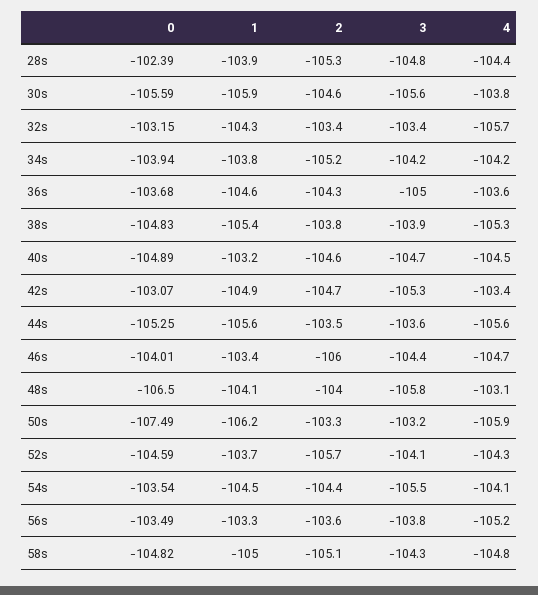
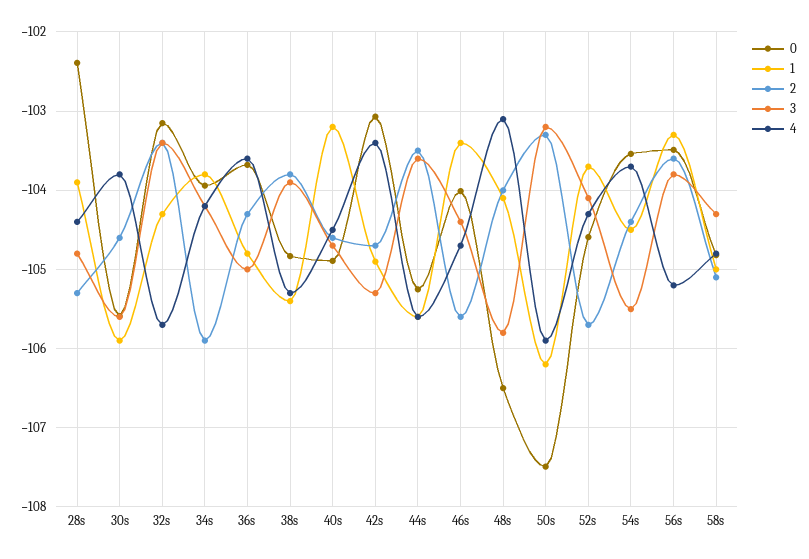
  {
    "0": {
      "28s": -102.39,
      "30s": -105.59,
      "32s": -103.15,
      "34s": -103.94,
      "36s": -103.68,
      "38s": -104.83,
      "40s": -104.89,
      "42s": -103.07,
      "44s": -105.25,
      "46s": -104.01,
      "48s": -106.5,
      "50s": -107.49,
      "52s": -104.59,
      "54s": -103.54,
      "56s": -103.49,
      "58s": -104.82
    },
    "1": {
      "28s": -103.9,
      "30s": -105.9,
      "32s": -104.3,
      "34s": -103.8,
-     "36s": -104.6,
+     "36s": -104.8,
      "38s": -105.4,
      "40s": -103.2,
      "42s": -104.9,
      "44s": -105.6,
      "46s": -103.4,
      "48s": -104.1,
      "50s": -106.2,
      "52s": -103.7,
      "54s": -104.5,
      "56s": -103.3,
      "58s": -105
    },
    "2": {
      "28s": -105.3,
      "30s": -104.6,
      "32s": -103.4,
-     "34s": -105.2,
+     "34s": -105.9,
      "36s": -104.3,
      "38s": -103.8,
      "40s": -104.6,
      "42s": -104.7,
      "44s": -103.5,
-     "46s": -106,
+     "46s": -105.6,
      "48s": -104,
      "50s": -103.3,
      "52s": -105.7,
      "54s": -104.4,
      "56s": -103.6,
      "58s": -105.1
    },
    "3": {
      "28s": -104.8,
      "30s": -105.6,
      "32s": -103.4,
      "34s": -104.2,
      "36s": -105,
      "38s": -103.9,
      "40s": -104.7,
      "42s": -105.3,
      "44s": -103.6,
      "46s": -104.4,
      "48s": -105.8,
      "50s": -103.2,
      "52s": -104.1,
      "54s": -105.5,
      "56s": -103.8,
      "58s": -104.3
    },
    "4": {
      "28s": -104.4,
      "30s": -103.8,
      "32s": -105.7,
      "34s": -104.2,
      "36s": -103.6,
      "38s": -105.3,
      "40s": -104.5,
      "42s": -103.4,
      "44s": -105.6,
      "46s": -104.7,
      "48s": -103.1,
      "50s": -105.9,
      "52s": -104.3,
-     "54s": -104.1,
+     "54s": -103.7,
      "56s": -105.2,
      "58s": -104.8
    }
  }

